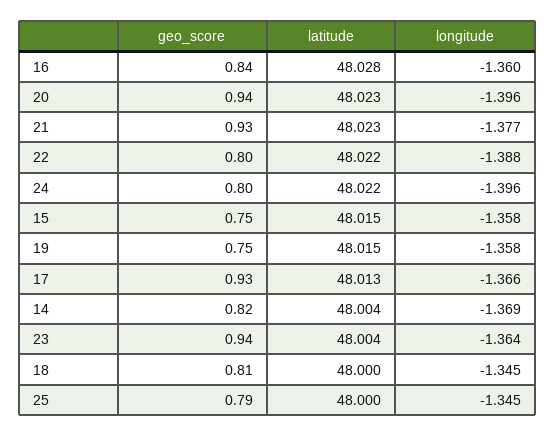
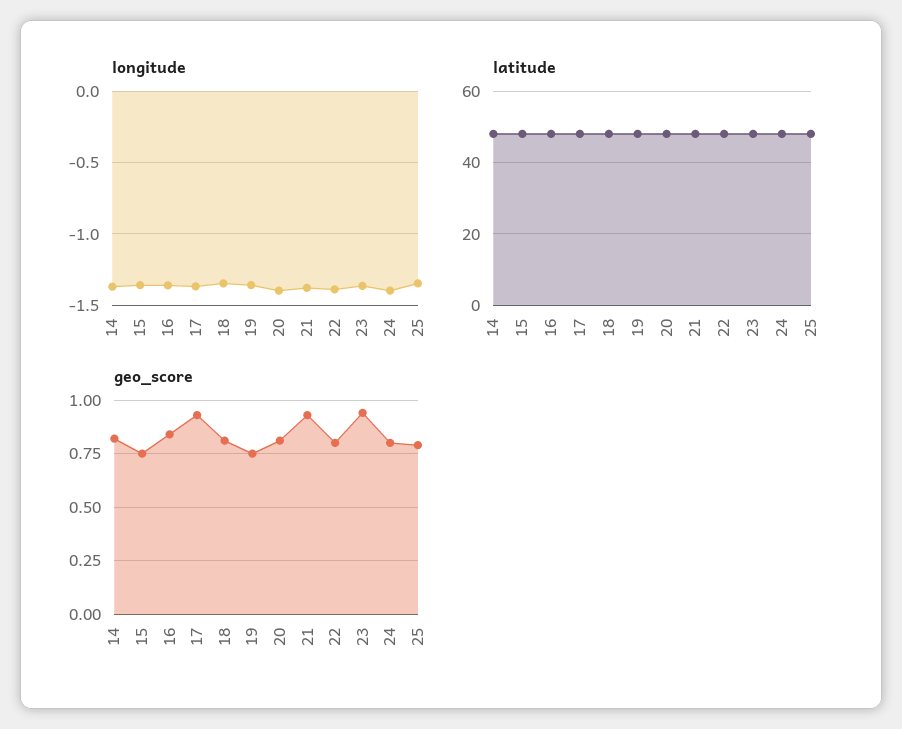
  {
    "geo_score": {
      "16": 0.84,
-     "20": 0.94,
+     "20": 0.8,
      "21": 0.93,
      "22": 0.8,
      "24": 0.8,
      "15": 0.75,
      "19": 0.75,
      "17": 0.93,
      "14": 0.82,
      "23": 0.94,
      "18": 0.81,
      "25": 0.79
    },
    "latitude": {
      "16": 48.028,
      "20": 48.023,
      "21": 48.023,
      "22": 48.022,
      "24": 48.022,
      "15": 48.015,
      "19": 48.015,
      "17": 48.013,
      "14": 48.004,
      "23": 48.004,
      "18": 48,
      "25": 48
    },
    "longitude": {
      "16": -1.36,
      "20": -1.396,
      "21": -1.377,
      "22": -1.388,
      "24": -1.396,
      "15": -1.358,
      "19": -1.358,
      "17": -1.366,
      "14": -1.369,
      "23": -1.364,
      "18": -1.345,
      "25": -1.345
    }
  }

